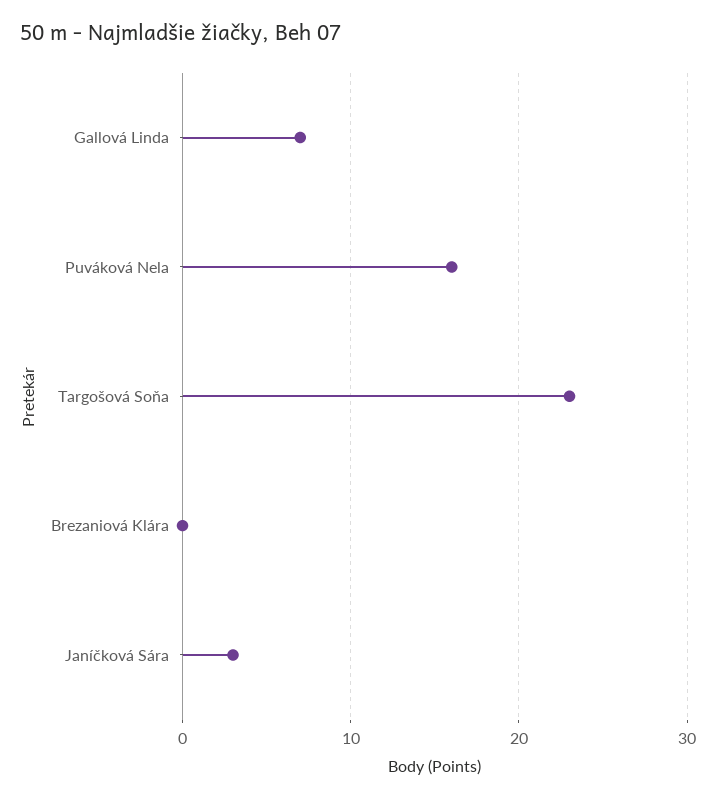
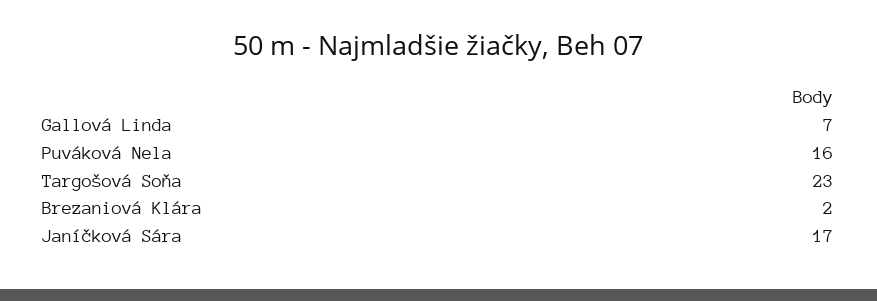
  {
    "Gallová Linda": 7,
    "Puváková Nela": 16,
    "Targošová Soňa": 23,
-   "Brezaniová Klára": 0,
+   "Brezaniová Klára": 2,
-   "Janíčková Sára": 3
+   "Janíčková Sára": 17
  }

